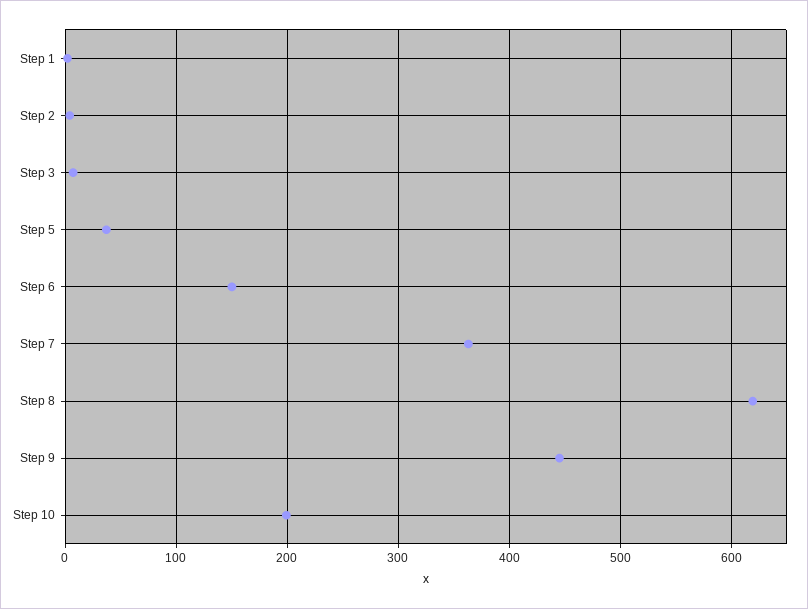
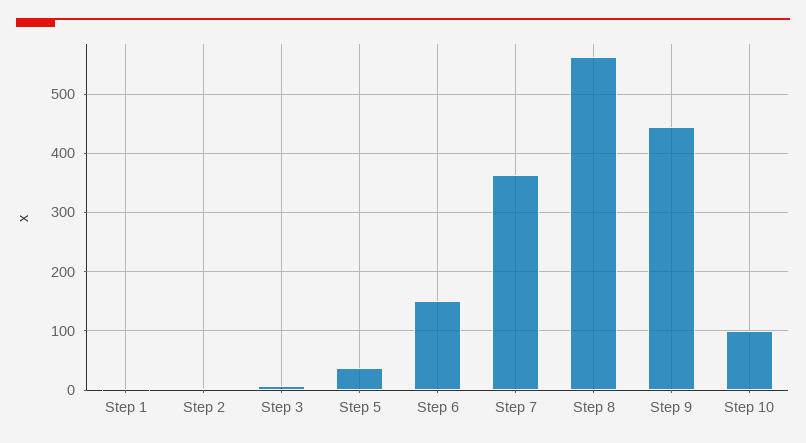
  {
    "Step 1": 0,
    "Step 2": 0,
    "Step 3": 10,
    "Step 5": 40,
    "Step 6": 150,
    "Step 7": 360,
-   "Step 8": 620,
+   "Step 8": 560,
    "Step 9": 450,
-   "Step 10": 200
+   "Step 10": 100
  }

